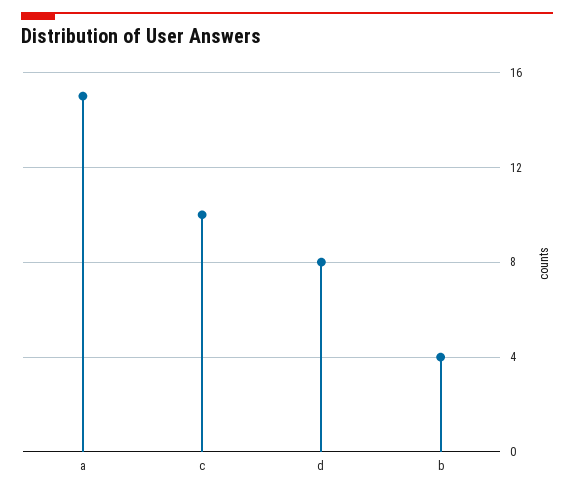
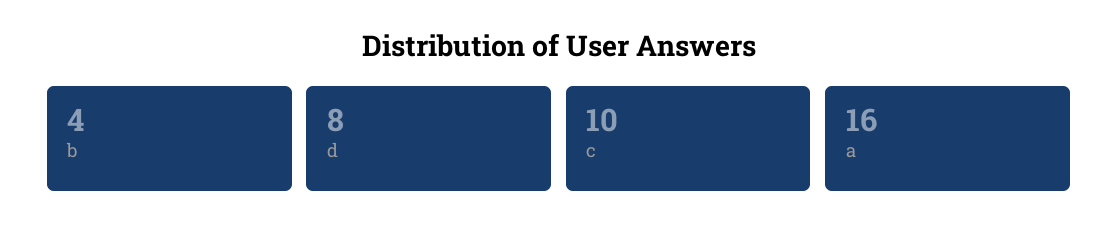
  {
-   "a": 15,
+   "a": 16,
    "c": 10,
    "d": 8,
    "b": 4
  }

